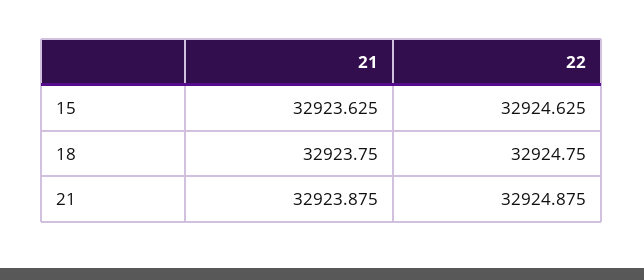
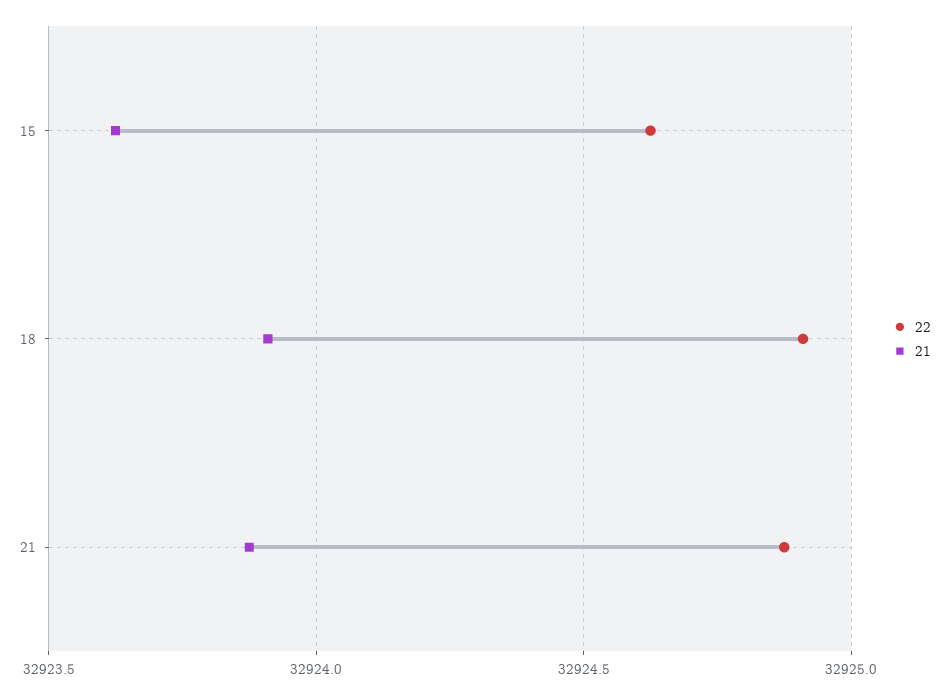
  {
    "21": {
      "15": 32923.625,
-     "18": 32923.75,
+     "18": 32923.9,
      "21": 32923.875
    },
    "22": {
      "15": 32924.625,
-     "18": 32924.75,
+     "18": 32924.9,
      "21": 32924.875
    }
  }

